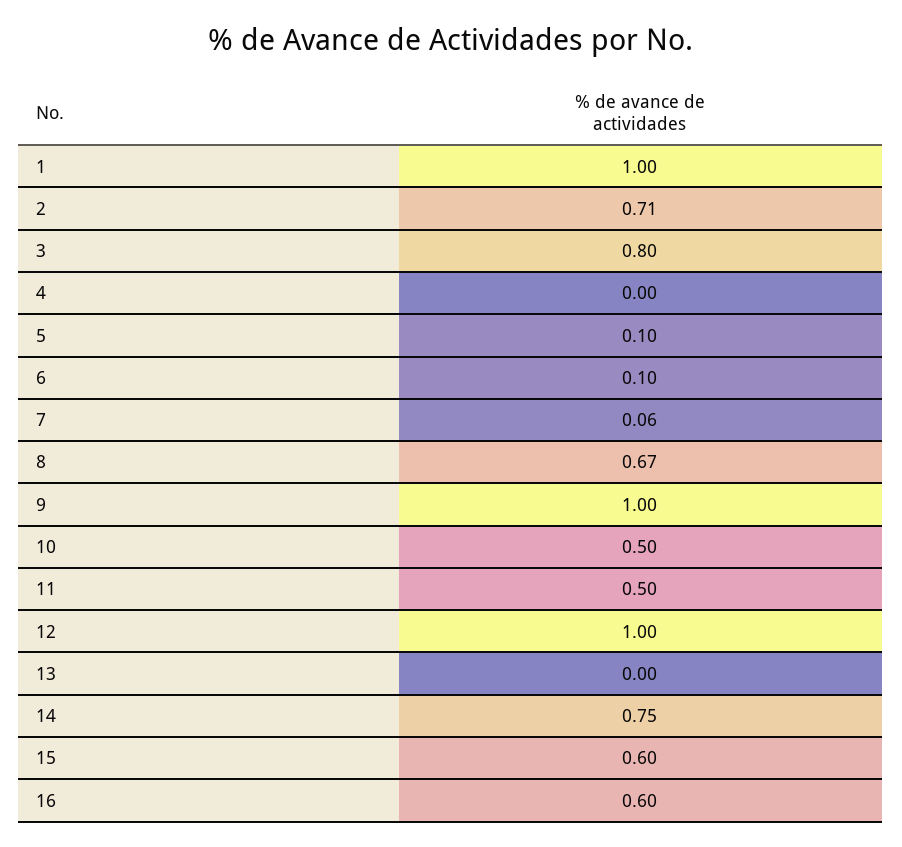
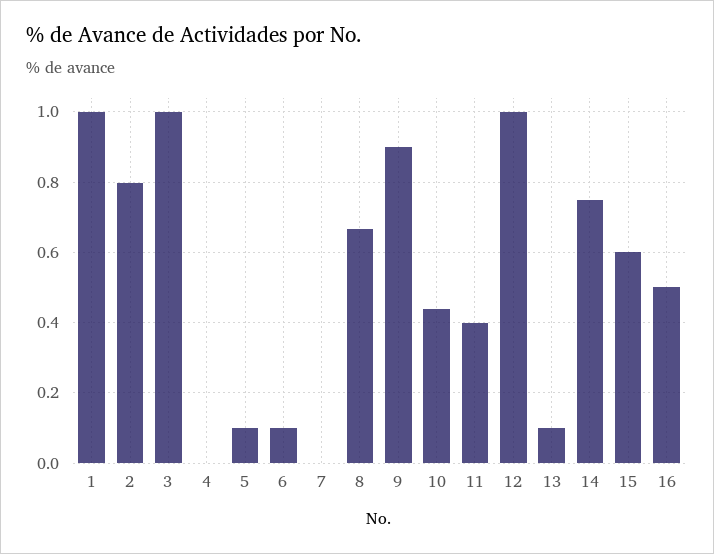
  {
    "1": 1,
-   "2": 0.71,
+   "2": 0.8,
-   "3": 0.8,
+   "3": 1,
    "4": 0,
    "5": 0.1,
    "6": 0.1,
-   "7": 0.06,
+   "7": 0,
    "8": 0.67,
-   "9": 1,
+   "9": 0.9,
-   "10": 0.5,
+   "10": 0.44,
-   "11": 0.5,
+   "11": 0.4,
    "12": 1,
-   "13": 0,
+   "13": 0.1,
    "14": 0.75,
    "15": 0.6,
-   "16": 0.6
+   "16": 0.5
  }

